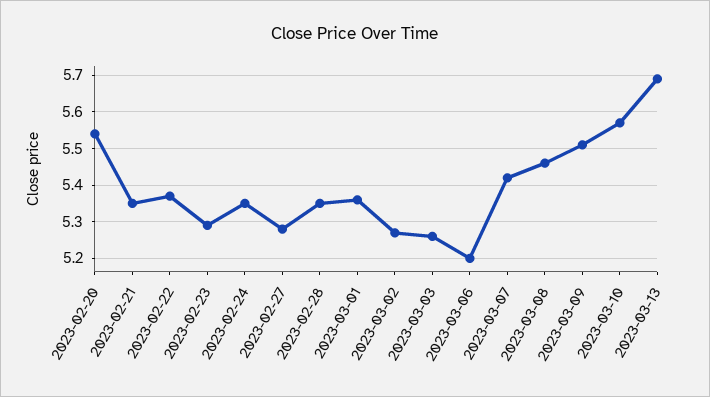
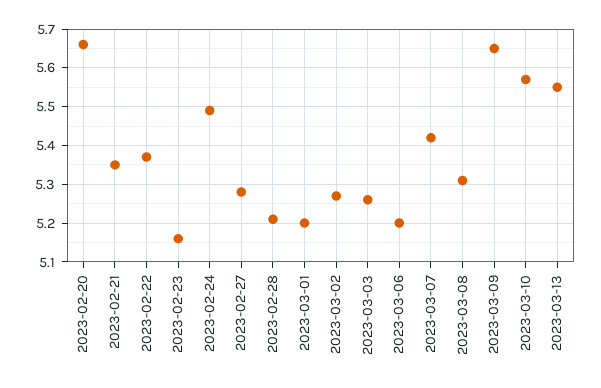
  {
-   "2023-02-20": 5.55,
+   "2023-02-20": 5.65,
    "2023-02-21": 5.35,
    "2023-02-22": 5.35,
-   "2023-02-23": 5.3,
+   "2023-02-23": 5.15,
-   "2023-02-24": 5.35,
+   "2023-02-24": 5.5,
    "2023-02-27": 5.3,
-   "2023-02-28": 5.35,
+   "2023-02-28": 5.2,
-   "2023-03-01": 5.35,
+   "2023-03-01": 5.2,
    "2023-03-02": 5.25,
    "2023-03-03": 5.25,
    "2023-03-06": 5.2,
    "2023-03-07": 5.4,
-   "2023-03-08": 5.45,
+   "2023-03-08": 5.3,
-   "2023-03-09": 5.5,
+   "2023-03-09": 5.65,
    "2023-03-10": 5.55,
-   "2023-03-13": 5.7
+   "2023-03-13": 5.55
  }

